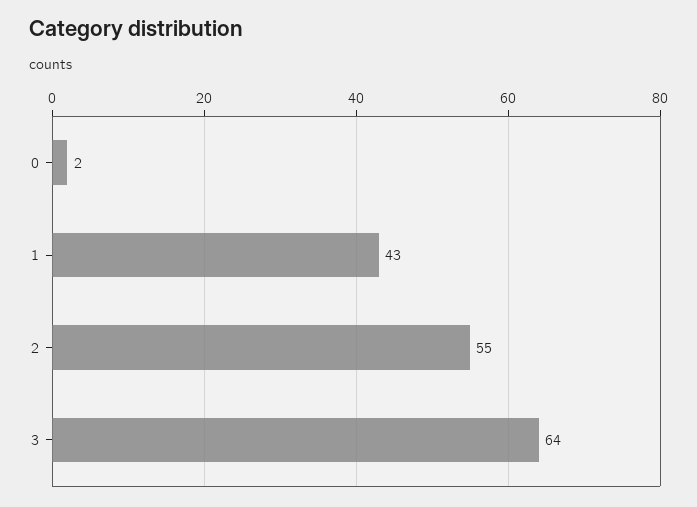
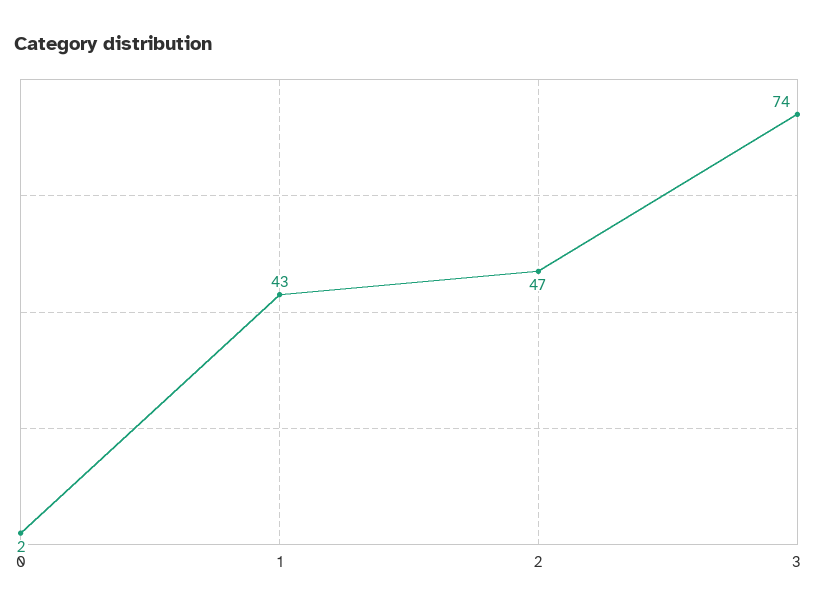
  {
    "0": 2,
    "1": 43,
-   "2": 55,
+   "2": 47,
-   "3": 64
+   "3": 74
  }

